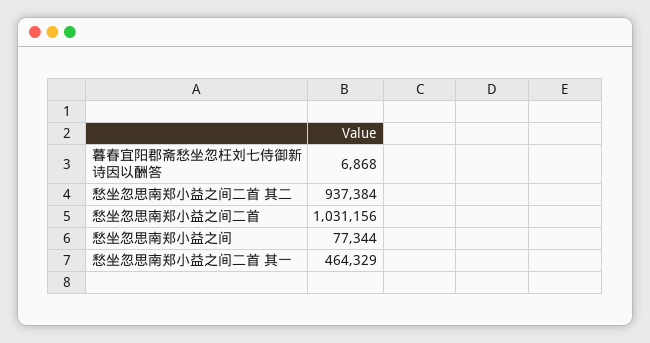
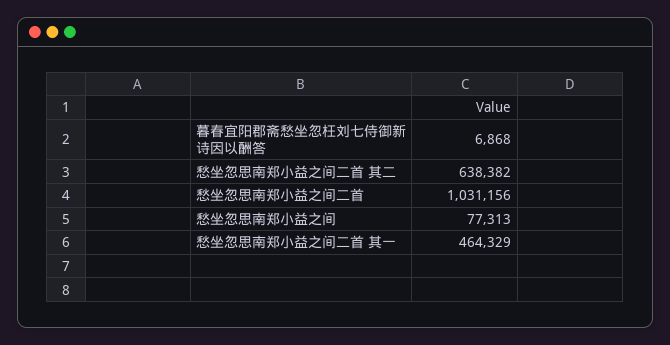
  {
    "暮春宜阳郡斋愁坐忽枉刘七侍御新诗因以酬答": 6868,
-   "愁坐忽思南郑小益之间二首 其二": 937384,
+   "愁坐忽思南郑小益之间二首 其二": 638382,
    "愁坐忽思南郑小益之间二首": 1031156,
-   "愁坐忽思南郑小益之间": 77344,
+   "愁坐忽思南郑小益之间": 77313,
    "愁坐忽思南郑小益之间二首 其一": 464329
  }

